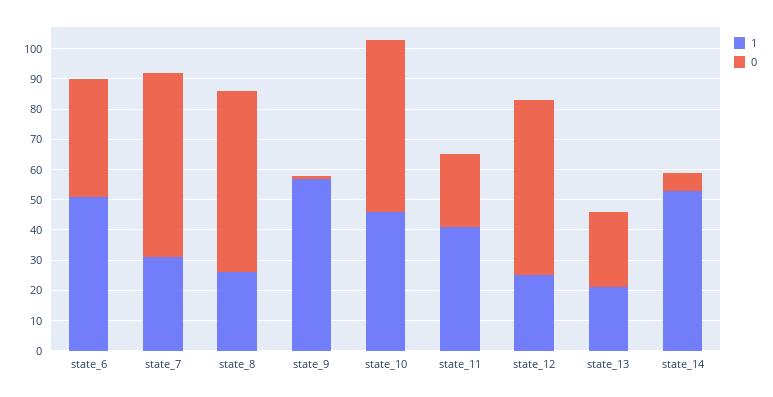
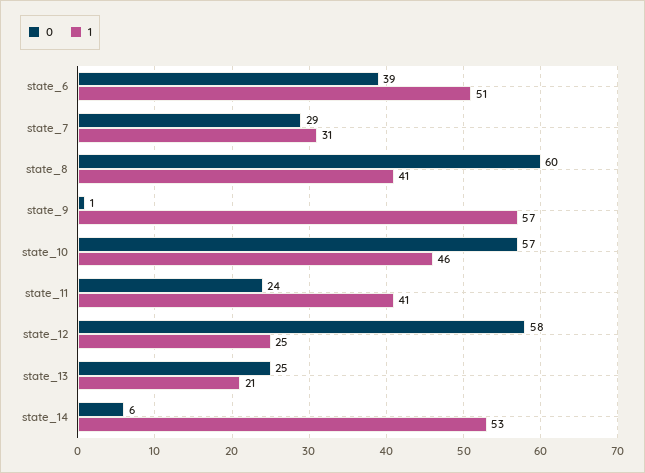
  {
    "1": {
      "state_6": 51,
      "state_7": 31,
-     "state_8": 25,
+     "state_8": 41,
      "state_9": 57,
      "state_10": 46,
      "state_11": 41,
      "state_12": 25,
      "state_13": 21,
      "state_14": 53
    },
    "0": {
      "state_6": 39,
-     "state_7": 60,
+     "state_7": 29,
      "state_8": 60,
      "state_9": 1,
      "state_10": 57,
      "state_11": 24,
      "state_12": 58,
      "state_13": 25,
      "state_14": 6
    }
  }

